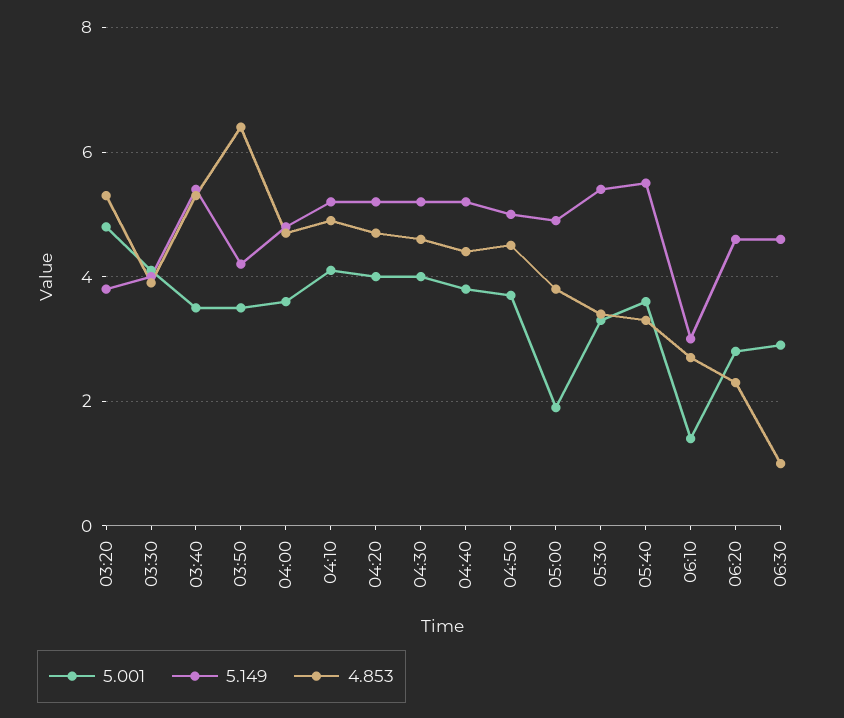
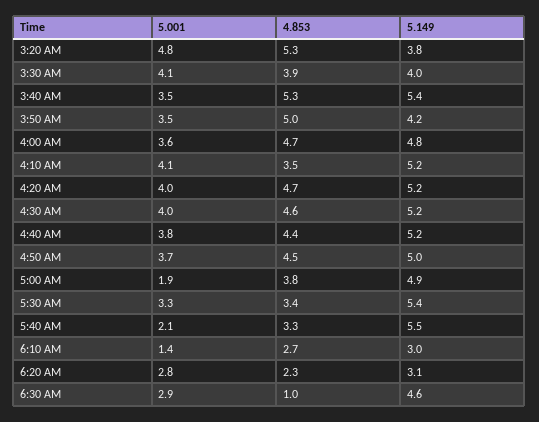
  {
    "5.001": {
      "03:20": 4.8,
      "03:30": 4.1,
      "03:40": 3.5,
      "03:50": 3.5,
      "04:00": 3.6,
      "04:10": 4.1,
      "04:20": 4,
      "04:30": 4,
      "04:40": 3.8,
      "04:50": 3.7,
      "05:00": 1.9,
      "05:30": 3.3,
-     "05:40": 3.5,
+     "05:40": 2.1,
      "06:10": 1.4,
      "06:20": 2.8,
      "06:30": 2.9
    },
    "5.149": {
      "03:20": 3.8,
      "03:30": 4,
      "03:40": 5.4,
      "03:50": 4.2,
      "04:00": 4.8,
      "04:10": 5.2,
      "04:20": 5.2,
      "04:30": 5.2,
      "04:40": 5.2,
      "04:50": 5,
      "05:00": 4.9,
      "05:30": 5.4,
      "05:40": 5.5,
      "06:10": 3,
-     "06:20": 4.5,
+     "06:20": 3.1,
      "06:30": 4.6
    },
    "4.853": {
      "03:20": 5.3,
      "03:30": 3.9,
      "03:40": 5.3,
-     "03:50": 6.5,
+     "03:50": 5,
      "04:00": 4.7,
-     "04:10": 5,
+     "04:10": 3.5,
      "04:20": 4.7,
      "04:30": 4.6,
      "04:40": 4.4,
      "04:50": 4.5,
      "05:00": 3.8,
      "05:30": 3.4,
      "05:40": 3.3,
      "06:10": 2.7,
      "06:20": 2.3,
      "06:30": 1
    }
  }

